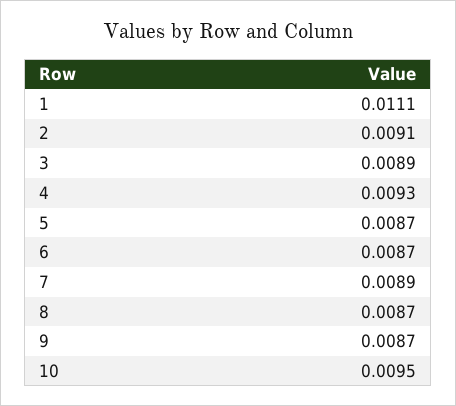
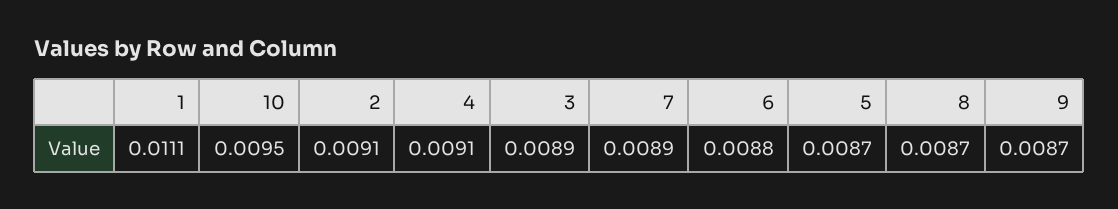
  {
    "1": 0.0111,
    "2": 0.0091,
    "3": 0.0089,
-   "4": 0.0093,
+   "4": 0.0091,
    "5": 0.0087,
-   "6": 0.0087,
+   "6": 0.0088,
    "7": 0.0089,
    "8": 0.0087,
    "9": 0.0087,
    "10": 0.0095
  }

